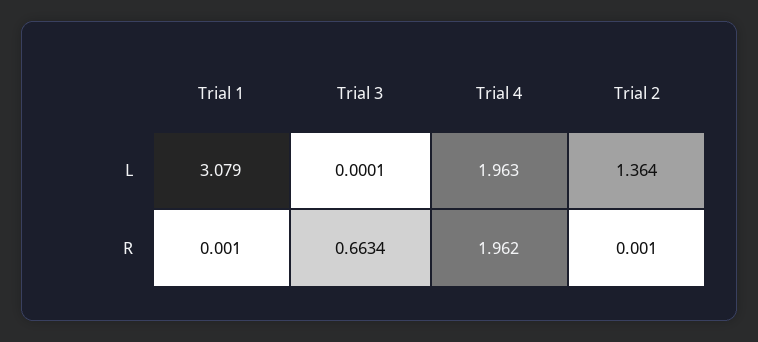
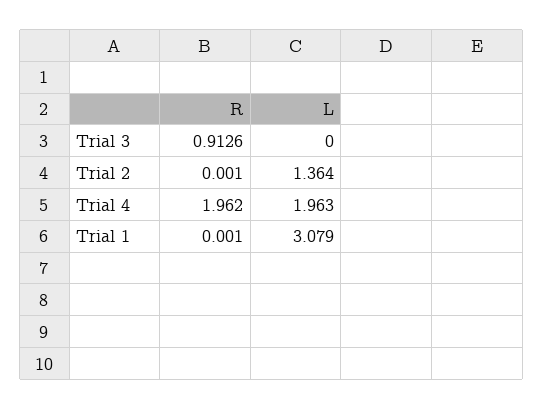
  {
    "Trial 1": {
      "L": 3.079,
      "R": 0.001
    },
    "Trial 3": {
-     "L": 0.0001,
+     "L": 0,
-     "R": 0.6634
+     "R": 0.9126
    },
    "Trial 4": {
      "L": 1.963,
      "R": 1.962
    },
    "Trial 2": {
      "L": 1.364,
      "R": 0.001
    }
  }

